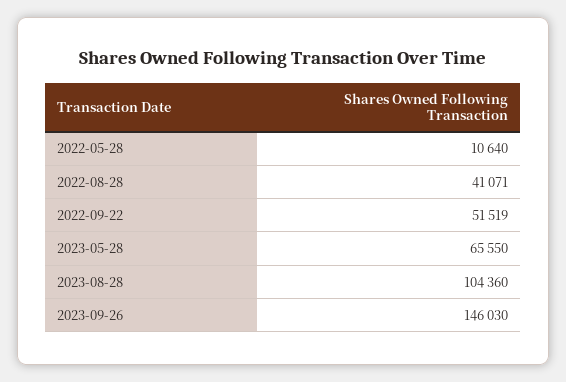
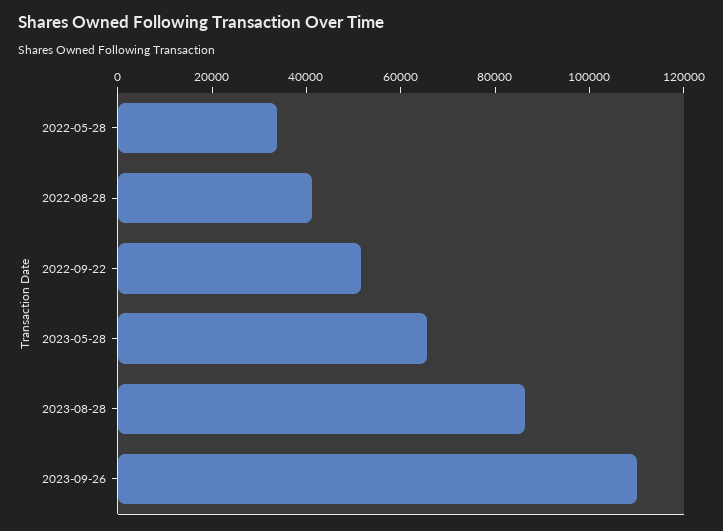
  {
-   "2022-05-28": 10640,
+   "2022-05-28": 35000,
    "2022-08-28": 41071,
    "2022-09-22": 51519,
    "2023-05-28": 65550,
-   "2023-08-28": 104360,
+   "2023-08-28": 85000,
-   "2023-09-26": 146030
+   "2023-09-26": 110000
  }

